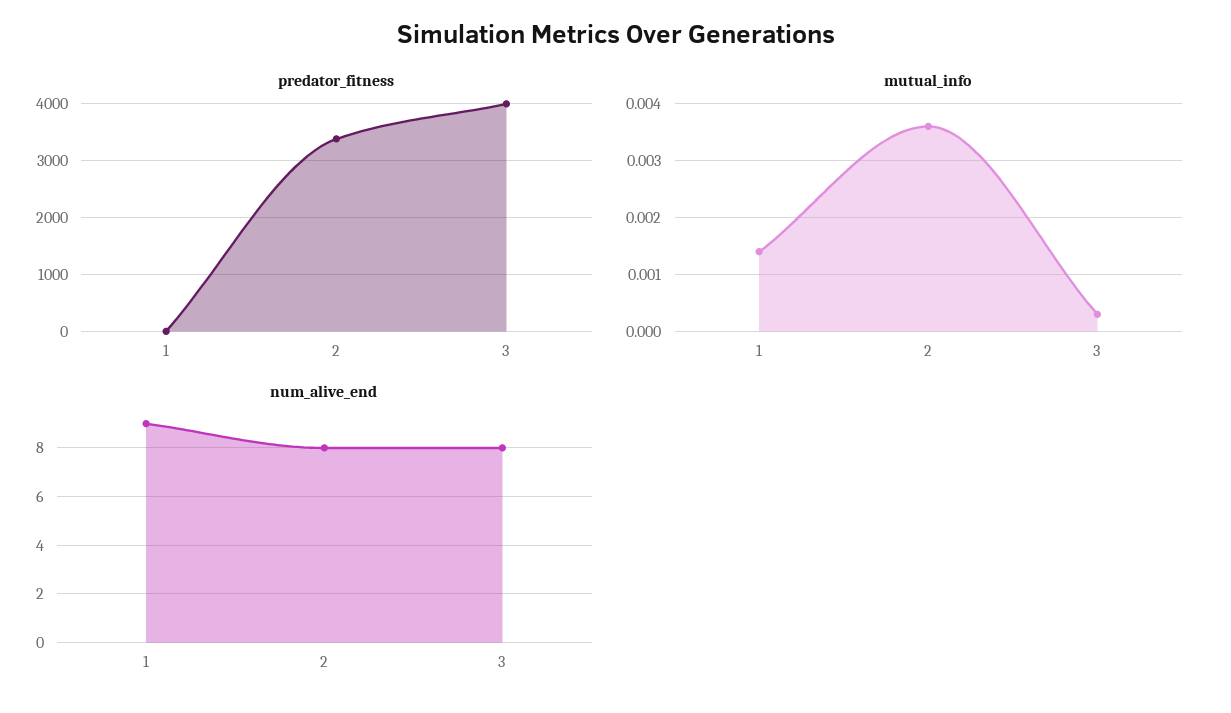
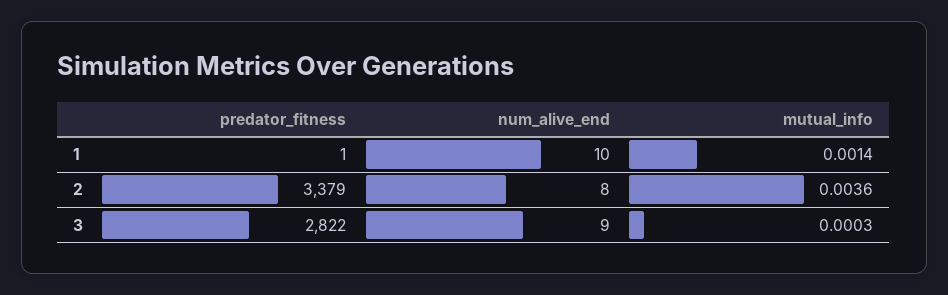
  {
    "predator_fitness": {
      "1": 1,
      "2": 3379,
-     "3": 4000
+     "3": 2822
    },
    "mutual_info": {
      "1": 0.0014,
      "2": 0.0036,
      "3": 0.0003
    },
    "num_alive_end": {
-     "1": 9,
+     "1": 10,
      "2": 8,
-     "3": 8
+     "3": 9
    }
  }

